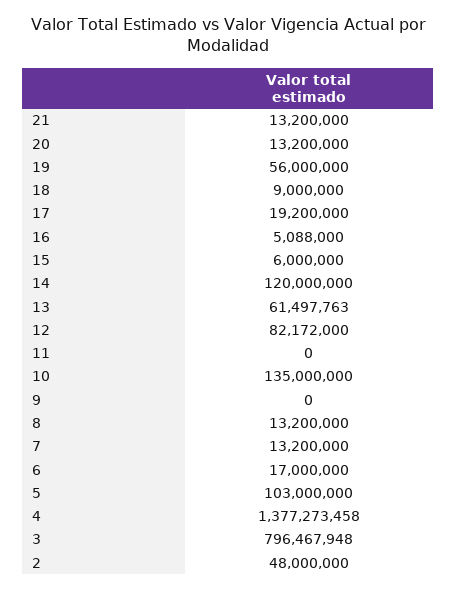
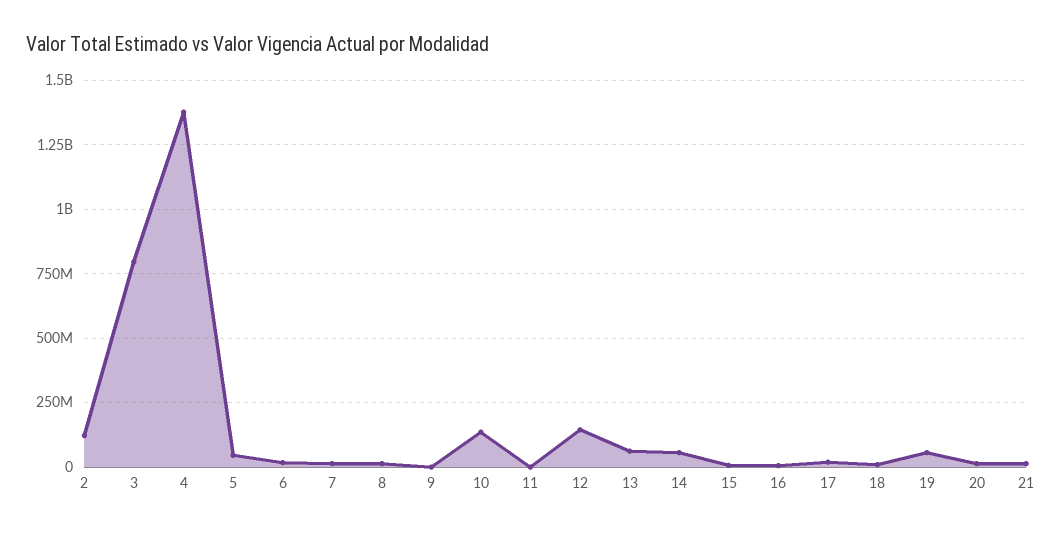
  {
    "21": 13200000,
    "20": 13200000,
    "19": 56000000,
    "18": 9000000,
    "17": 19200000,
    "16": 5088000,
    "15": 6000000,
-   "14": 120000000,
+   "14": 50000000,
    "13": 61497763,
-   "12": 82172000,
+   "12": 150000000,
    "11": 0,
    "10": 135000000,
    "9": 0,
    "8": 13200000,
    "7": 13200000,
    "6": 17000000,
-   "5": 103000000,
+   "5": 50000000,
    "4": 1377273458,
    "3": 796467948,
-   "2": 48000000
+   "2": 125000000
  }

